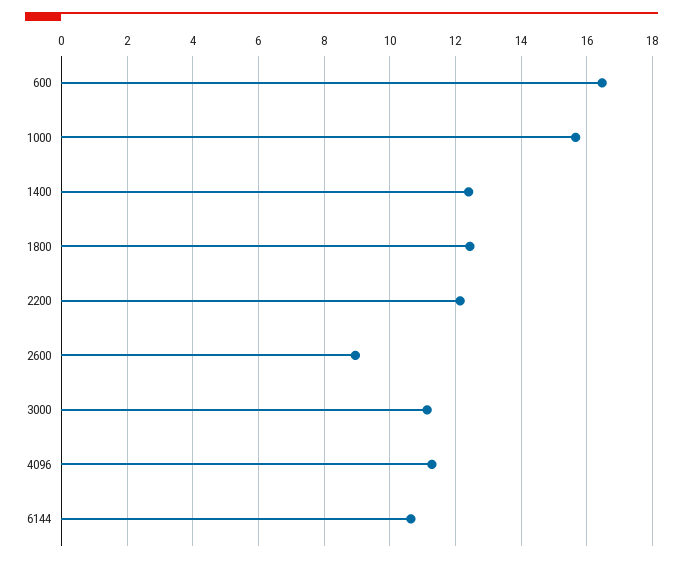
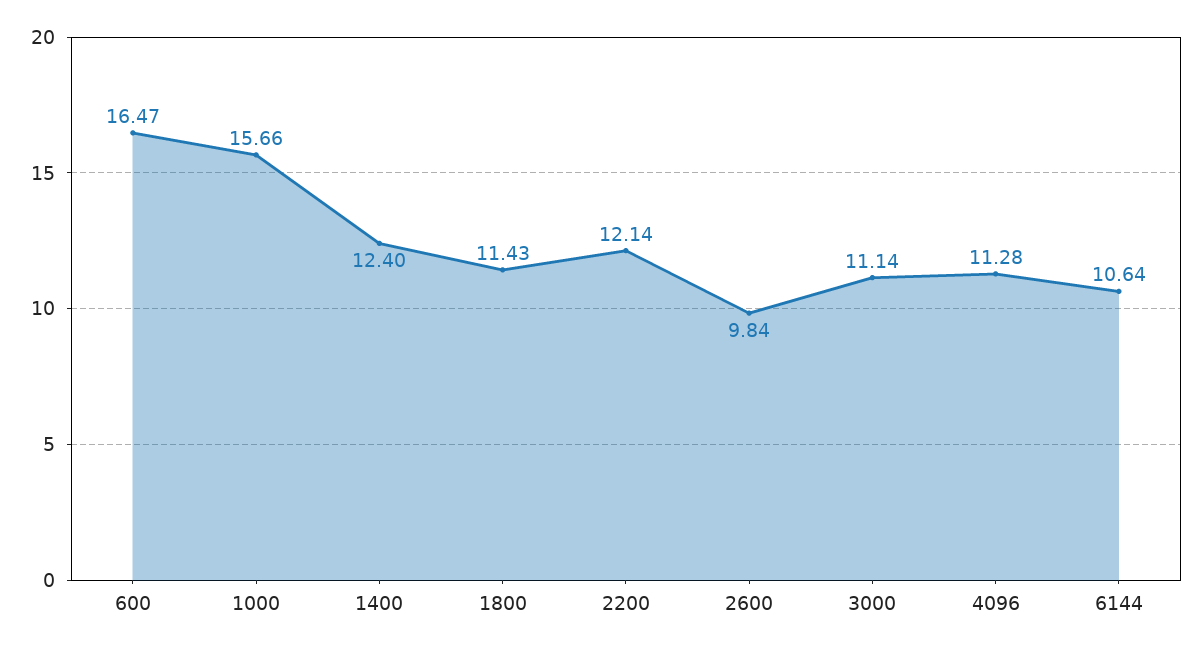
  {
    "600": 16.47,
    "1000": 15.66,
    "1400": 12.4,
-   "1800": 12.4,
+   "1800": 11.43,
    "2200": 12.14,
-   "2600": 9,
+   "2600": 9.84,
    "3000": 11.14,
    "4096": 11.28,
    "6144": 10.64
  }

